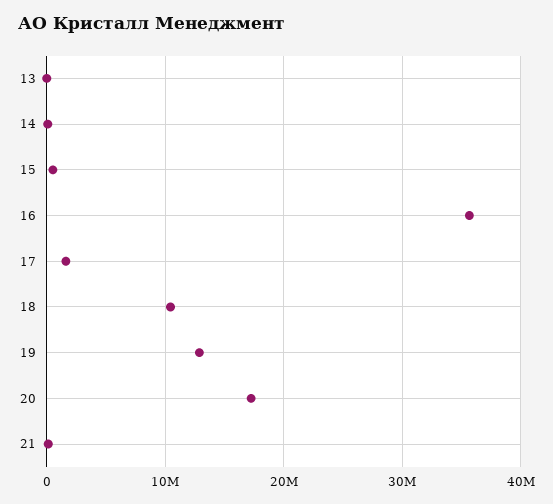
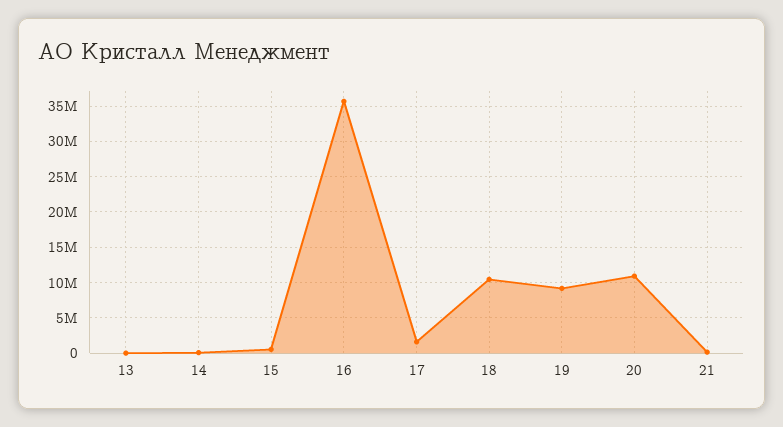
  {
    "13": 0,
    "14": 0,
    "15": 1000000,
    "16": 36000000,
    "17": 2000000,
    "18": 10000000,
-   "19": 13000000,
+   "19": 9000000,
-   "20": 17000000,
+   "20": 11000000,
    "21": 0
  }

